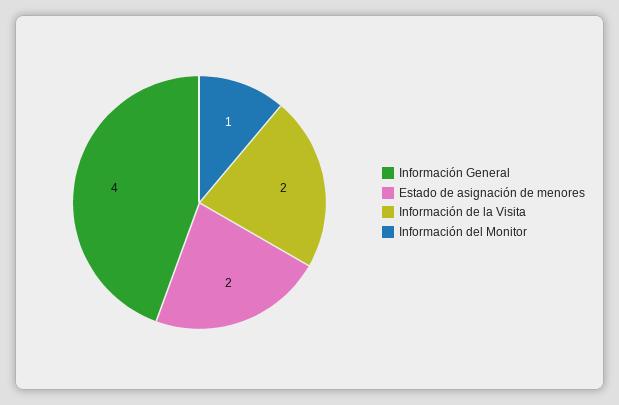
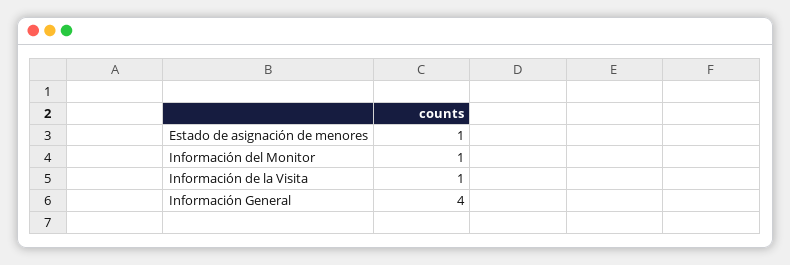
  {
    "Información General": 4,
-   "Estado de asignación de menores": 2,
+   "Estado de asignación de menores": 1,
-   "Información de la Visita": 2,
+   "Información de la Visita": 1,
    "Información del Monitor": 1
  }

